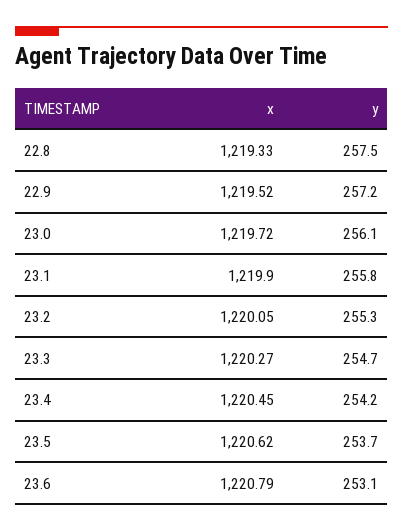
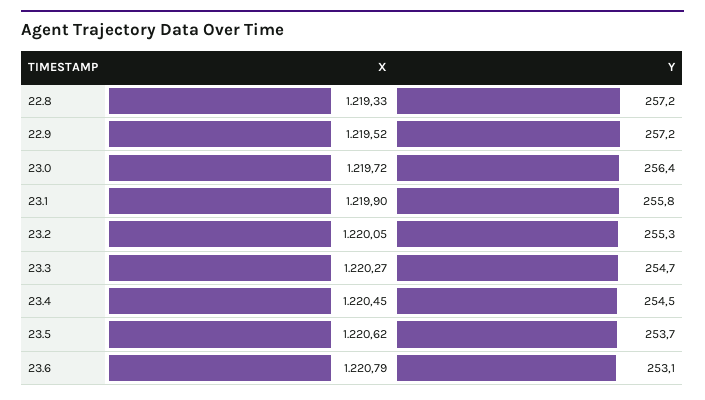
  {
    "x": {
      "22.8": 1219.33,
      "22.9": 1219.52,
      "23.0": 1219.72,
      "23.1": 1219.9,
      "23.2": 1220.05,
      "23.3": 1220.27,
      "23.4": 1220.45,
      "23.5": 1220.62,
      "23.6": 1220.79
    },
    "y": {
-     "22.8": 257.5,
+     "22.8": 257.2,
      "22.9": 257.2,
-     "23.0": 256.1,
+     "23.0": 256.4,
      "23.1": 255.8,
      "23.2": 255.3,
      "23.3": 254.7,
-     "23.4": 254.2,
+     "23.4": 254.5,
      "23.5": 253.7,
      "23.6": 253.1
    }
  }

